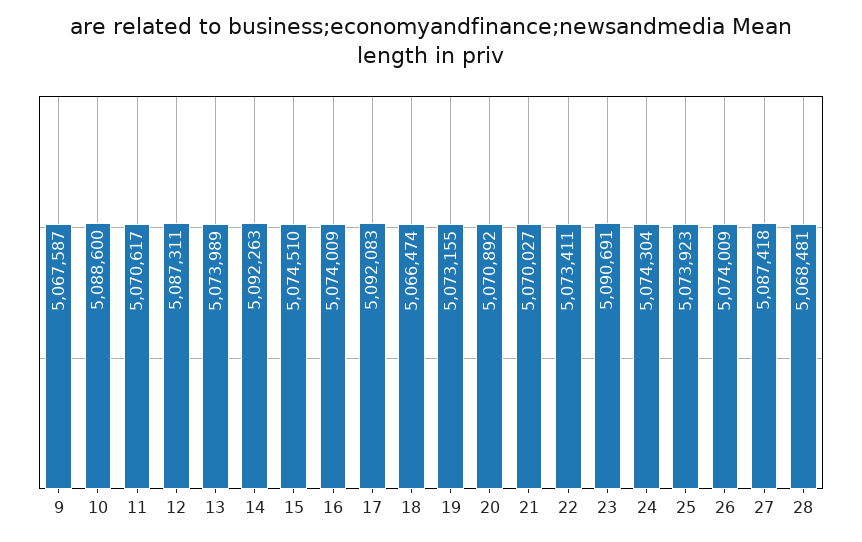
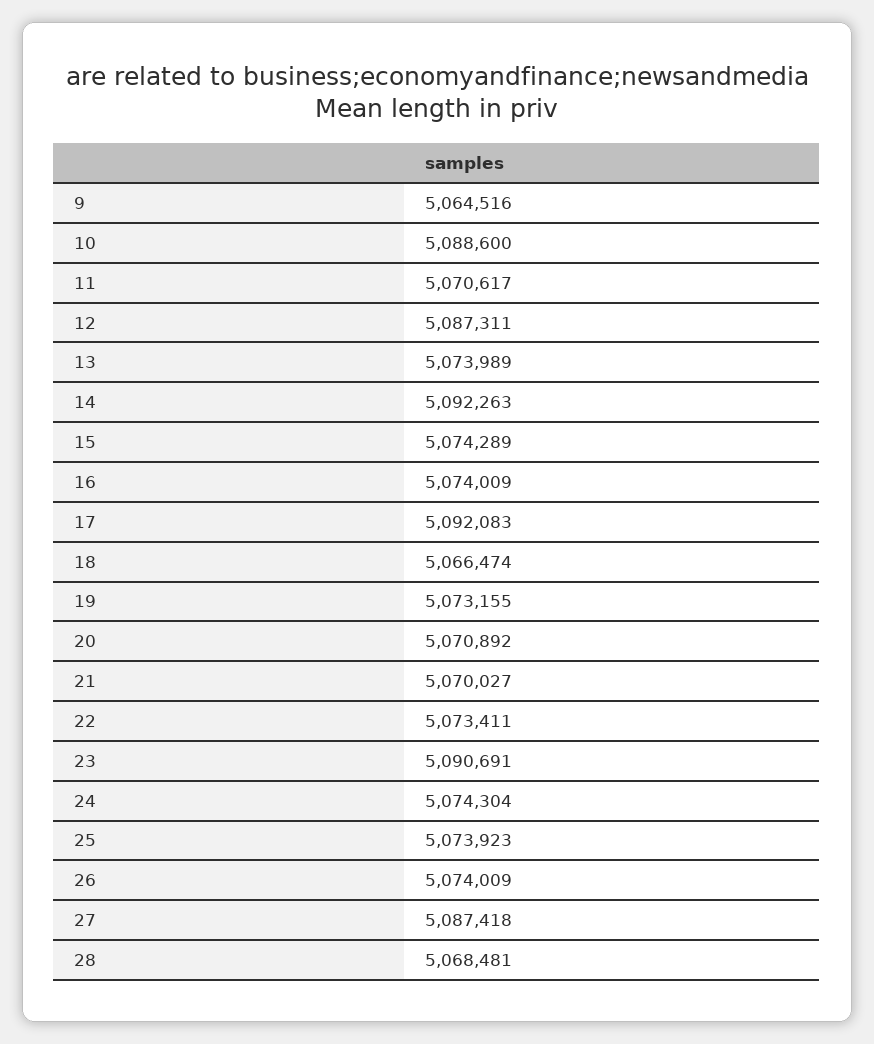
  {
-   "9": 5067587,
+   "9": 5064516,
    "10": 5088600,
    "11": 5070617,
    "12": 5087311,
    "13": 5073989,
    "14": 5092263,
-   "15": 5074510,
+   "15": 5074289,
    "16": 5074009,
    "17": 5092083,
    "18": 5066474,
    "19": 5073155,
    "20": 5070892,
    "21": 5070027,
    "22": 5073411,
    "23": 5090691,
    "24": 5074304,
    "25": 5073923,
    "26": 5074009,
    "27": 5087418,
    "28": 5068481
  }

